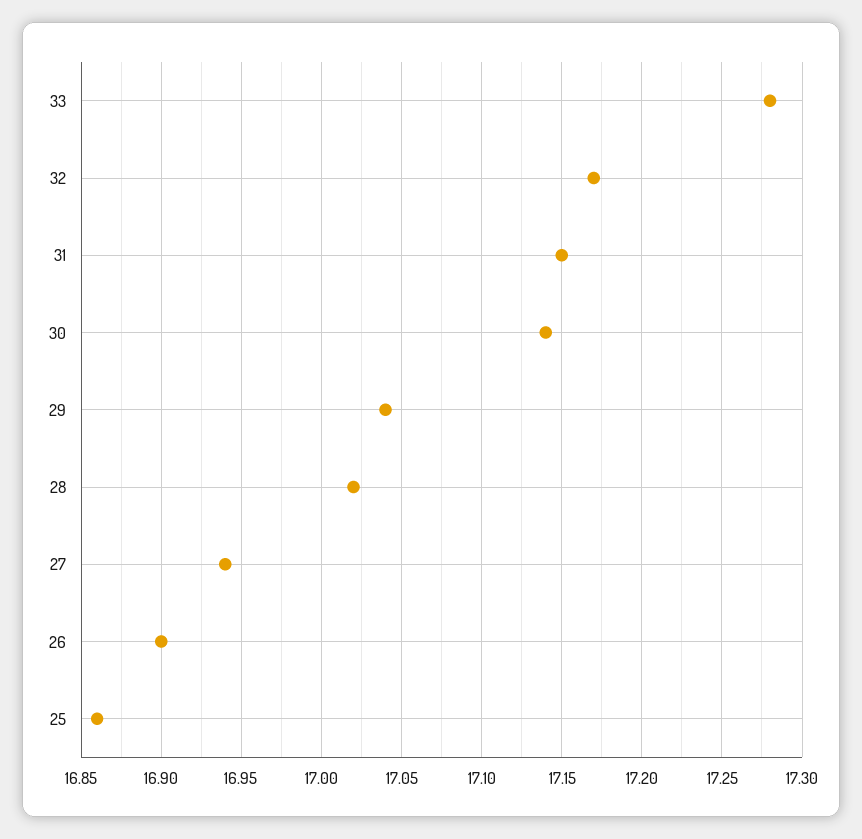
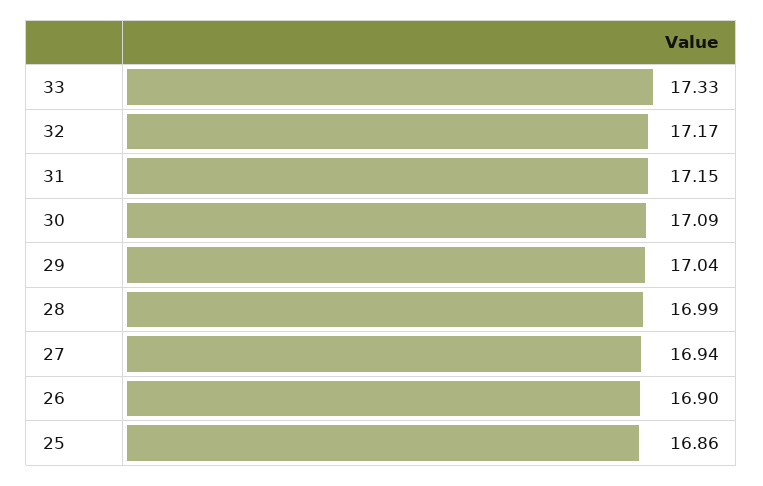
  {
-   "33": 17.28,
+   "33": 17.33,
    "32": 17.17,
    "31": 17.15,
-   "30": 17.14,
+   "30": 17.09,
    "29": 17.04,
-   "28": 17.02,
+   "28": 16.99,
    "27": 16.94,
    "26": 16.9,
    "25": 16.86
  }

